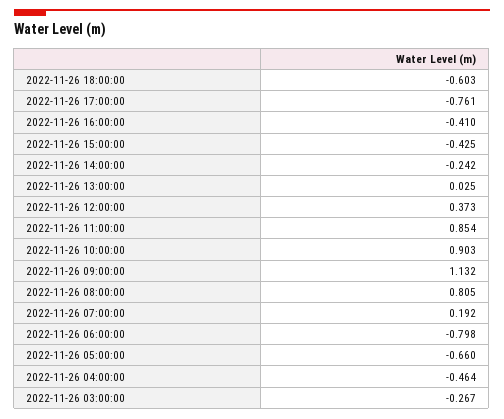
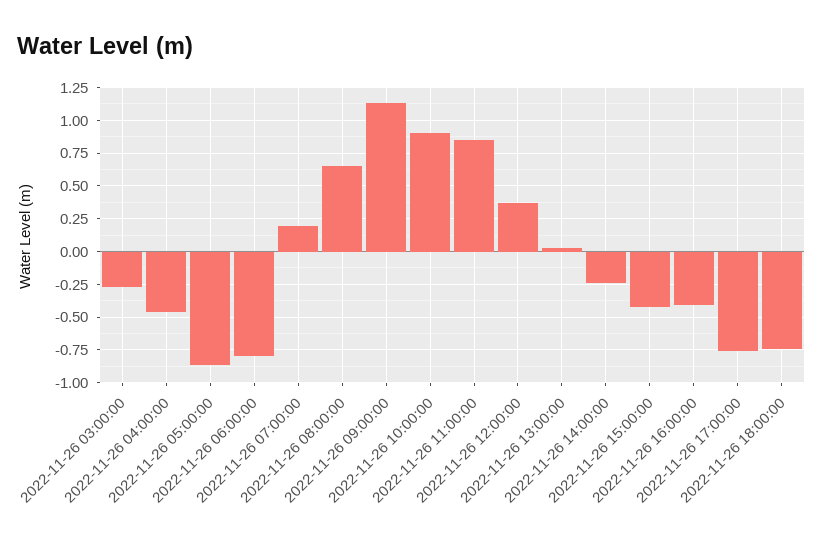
  {
-   "2022-11-26 18:00:00": -0.603,
+   "2022-11-26 18:00:00": -0.75,
    "2022-11-26 17:00:00": -0.761,
    "2022-11-26 16:00:00": -0.41,
    "2022-11-26 15:00:00": -0.425,
    "2022-11-26 14:00:00": -0.242,
    "2022-11-26 13:00:00": 0.025,
    "2022-11-26 12:00:00": 0.373,
    "2022-11-26 11:00:00": 0.854,
    "2022-11-26 10:00:00": 0.903,
    "2022-11-26 09:00:00": 1.132,
-   "2022-11-26 08:00:00": 0.805,
+   "2022-11-26 08:00:00": 0.65,
    "2022-11-26 07:00:00": 0.192,
    "2022-11-26 06:00:00": -0.798,
-   "2022-11-26 05:00:00": -0.66,
+   "2022-11-26 05:00:00": -0.85,
    "2022-11-26 04:00:00": -0.464,
    "2022-11-26 03:00:00": -0.267
  }

